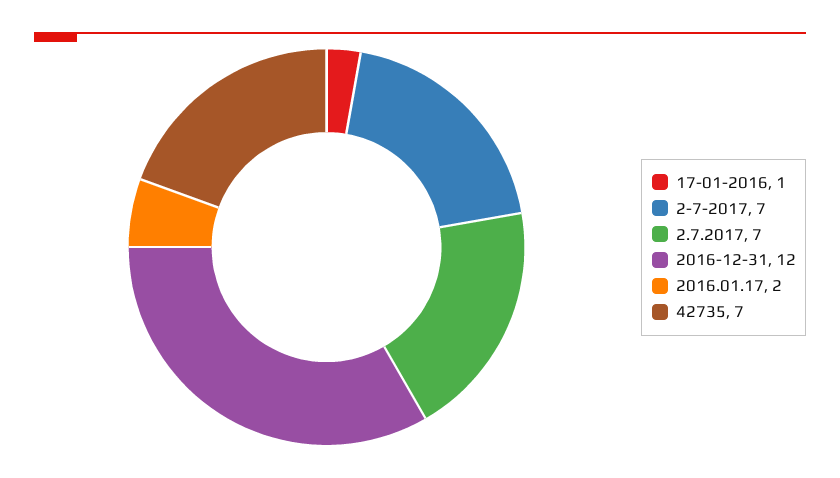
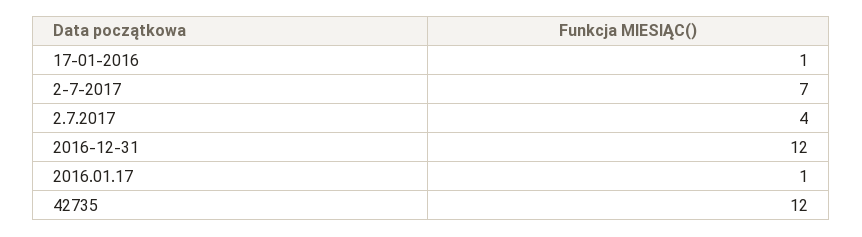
  {
    "17-01-2016": 1,
    "2-7-2017": 7,
-   "2.7.2017": 7,
+   "2.7.2017": 4,
    "2016-12-31": 12,
-   "2016.01.17": 2,
+   "2016.01.17": 1,
-   "42735": 7
+   "42735": 12
  }

